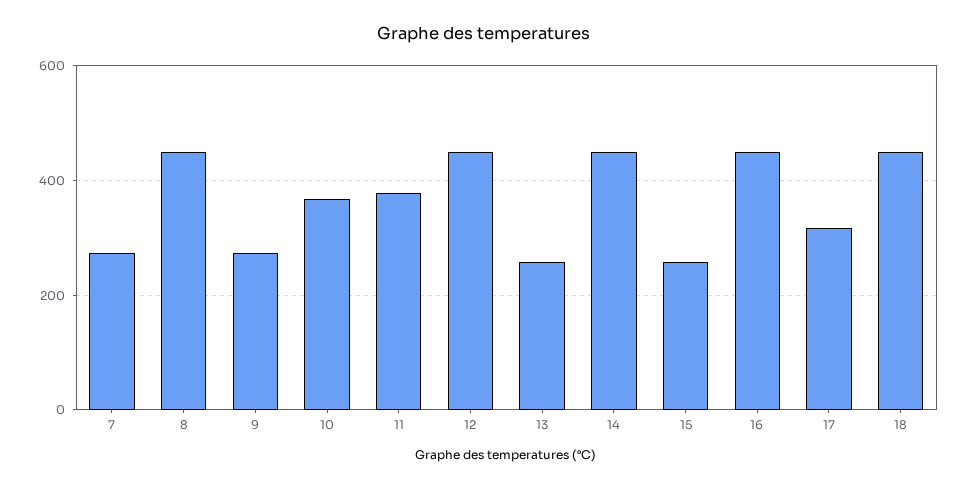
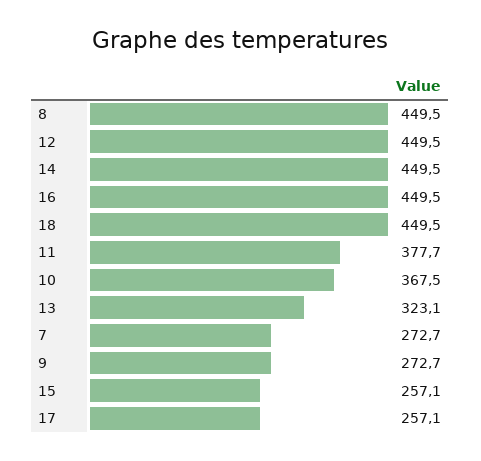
  {
    "7": 272.7,
    "8": 449.5,
    "9": 272.7,
    "10": 367.5,
    "11": 377.7,
    "12": 449.5,
-   "13": 260,
+   "13": 323.1,
    "14": 449.5,
    "15": 257.1,
    "16": 449.5,
-   "17": 320,
+   "17": 257.1,
    "18": 449.5
  }

